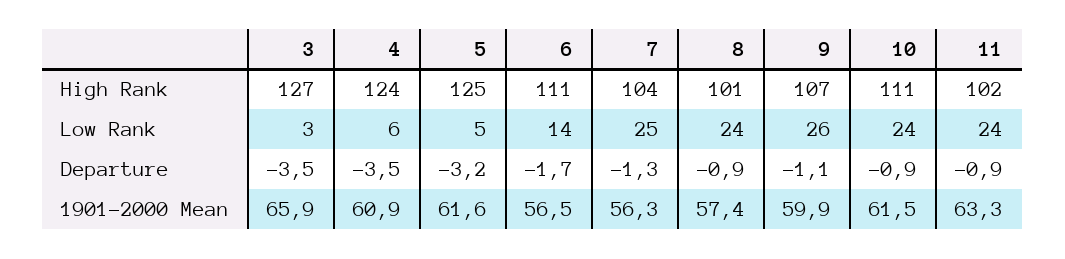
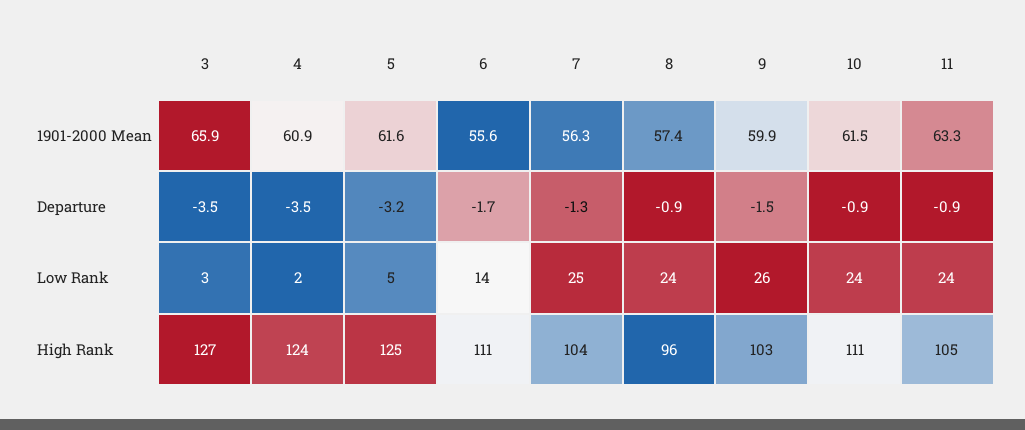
  {
    "3": {
      "High Rank": 127,
      "Low Rank": 3,
      "Departure": -3.5,
      "1901-2000 Mean": 65.9
    },
    "4": {
      "High Rank": 124,
-     "Low Rank": 6,
+     "Low Rank": 2,
      "Departure": -3.5,
      "1901-2000 Mean": 60.9
    },
    "5": {
      "High Rank": 125,
      "Low Rank": 5,
      "Departure": -3.2,
      "1901-2000 Mean": 61.6
    },
    "6": {
      "High Rank": 111,
      "Low Rank": 14,
      "Departure": -1.7,
-     "1901-2000 Mean": 56.5
+     "1901-2000 Mean": 55.6
    },
    "7": {
      "High Rank": 104,
      "Low Rank": 25,
      "Departure": -1.3,
      "1901-2000 Mean": 56.3
    },
    "8": {
-     "High Rank": 101,
+     "High Rank": 96,
      "Low Rank": 24,
      "Departure": -0.9,
      "1901-2000 Mean": 57.4
    },
    "9": {
-     "High Rank": 107,
+     "High Rank": 103,
      "Low Rank": 26,
-     "Departure": -1.1,
+     "Departure": -1.5,
      "1901-2000 Mean": 59.9
    },
    "10": {
      "High Rank": 111,
      "Low Rank": 24,
      "Departure": -0.9,
      "1901-2000 Mean": 61.5
    },
    "11": {
-     "High Rank": 102,
+     "High Rank": 105,
      "Low Rank": 24,
      "Departure": -0.9,
      "1901-2000 Mean": 63.3
    }
  }

